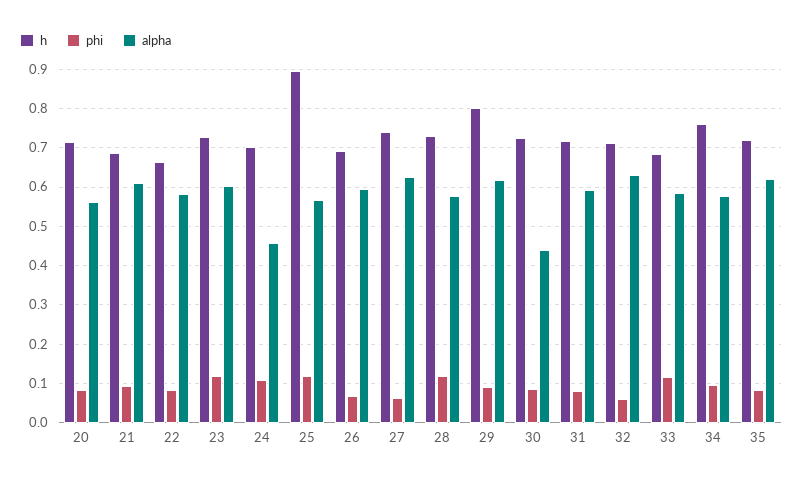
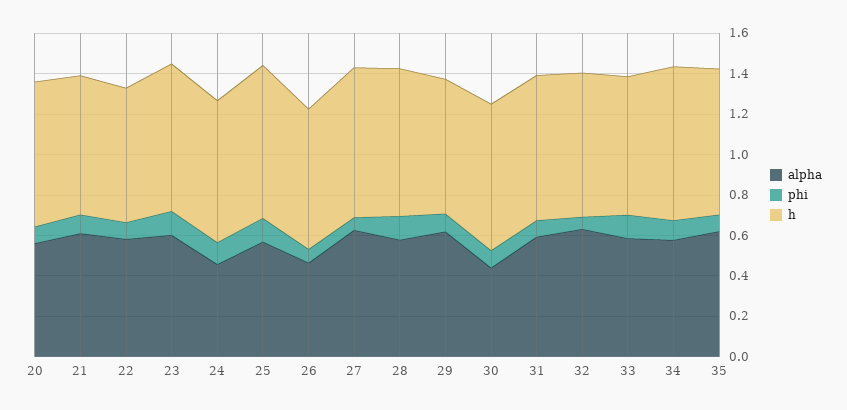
  {
    "h": {
      "20": 0.72,
      "21": 0.68,
      "22": 0.66,
      "23": 0.72,
      "24": 0.7,
-     "25": 0.9,
+     "25": 0.75,
      "26": 0.7,
      "27": 0.74,
      "28": 0.72,
-     "29": 0.8,
+     "29": 0.65,
      "30": 0.72,
      "31": 0.72,
      "32": 0.72,
      "33": 0.68,
      "34": 0.76,
      "35": 0.72
    },
    "phi": {
      "20": 0.08,
      "21": 0.1,
      "22": 0.08,
      "23": 0.12,
      "24": 0.1,
      "25": 0.12,
      "26": 0.06,
      "27": 0.06,
      "28": 0.12,
      "29": 0.1,
      "30": 0.08,
      "31": 0.08,
      "32": 0.06,
      "33": 0.12,
      "34": 0.1,
      "35": 0.08
    },
    "alpha": {
      "20": 0.56,
      "21": 0.62,
      "22": 0.58,
      "23": 0.6,
      "24": 0.46,
      "25": 0.56,
-     "26": 0.6,
+     "26": 0.45,
      "27": 0.62,
      "28": 0.58,
      "29": 0.62,
      "30": 0.44,
      "31": 0.6,
      "32": 0.64,
      "33": 0.58,
      "34": 0.58,
      "35": 0.62
    }
  }

